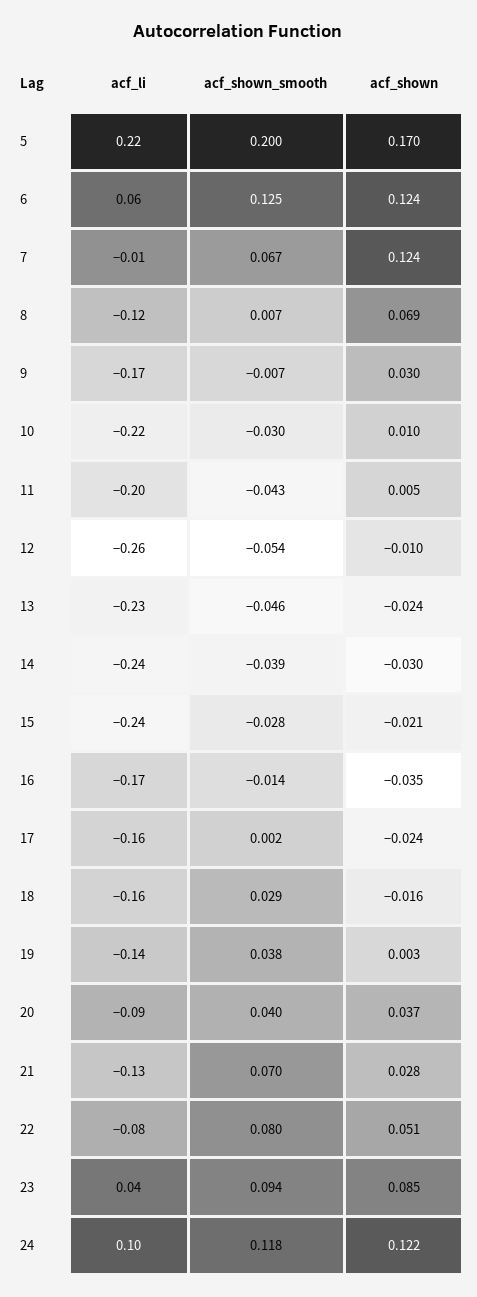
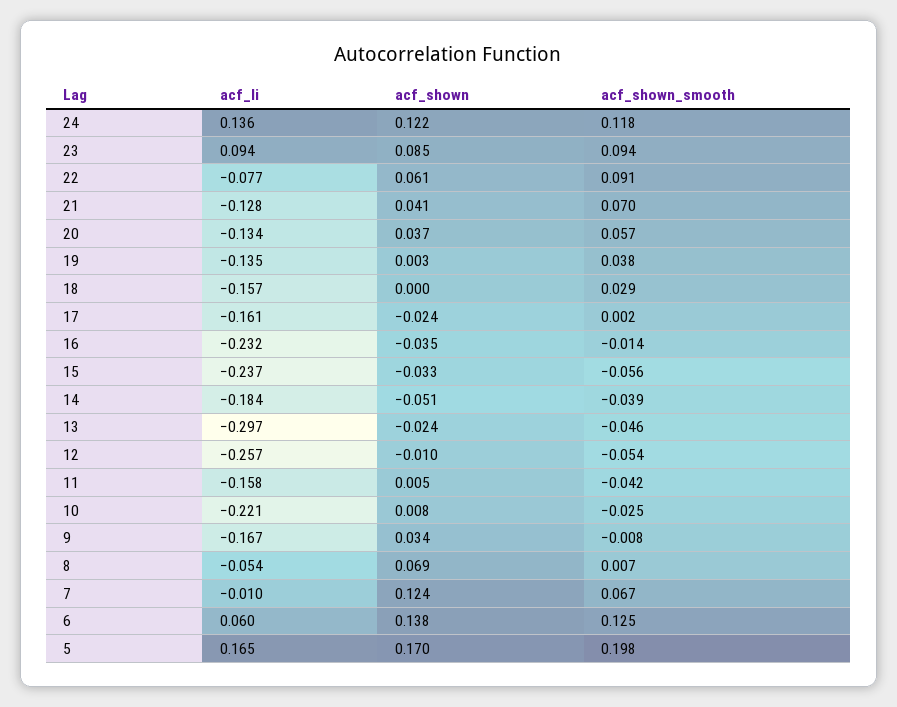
  {
    "acf_li": {
-     "5": 0.22,
+     "5": 0.165,
      "6": 0.06,
      "7": -0.01,
-     "8": -0.12,
+     "8": -0.054,
      "9": -0.167,
      "10": -0.221,
-     "11": -0.2,
+     "11": -0.158,
      "12": -0.257,
-     "13": -0.23,
+     "13": -0.297,
-     "14": -0.24,
+     "14": -0.184,
      "15": -0.237,
-     "16": -0.17,
+     "16": -0.232,
      "17": -0.161,
      "18": -0.157,
      "19": -0.135,
-     "20": -0.09,
+     "20": -0.134,
      "21": -0.128,
      "22": -0.077,
-     "23": 0.04,
+     "23": 0.094,
-     "24": 0.1
+     "24": 0.136
    },
    "acf_shown_smooth": {
-     "5": 0.2,
+     "5": 0.198,
      "6": 0.125,
      "7": 0.067,
      "8": 0.007,
-     "9": -0.007,
+     "9": -0.008,
-     "10": -0.03,
+     "10": -0.025,
-     "11": -0.043,
+     "11": -0.042,
      "12": -0.054,
      "13": -0.046,
      "14": -0.039,
-     "15": -0.028,
+     "15": -0.056,
      "16": -0.014,
      "17": 0.002,
      "18": 0.029,
      "19": 0.038,
-     "20": 0.04,
+     "20": 0.057,
      "21": 0.07,
-     "22": 0.08,
+     "22": 0.091,
      "23": 0.094,
      "24": 0.118
    },
    "acf_shown": {
      "5": 0.17,
-     "6": 0.124,
+     "6": 0.138,
      "7": 0.124,
      "8": 0.069,
-     "9": 0.03,
+     "9": 0.034,
-     "10": 0.01,
+     "10": 0.008,
      "11": 0.005,
      "12": -0.01,
      "13": -0.024,
-     "14": -0.03,
+     "14": -0.051,
-     "15": -0.021,
+     "15": -0.033,
      "16": -0.035,
      "17": -0.024,
-     "18": -0.016,
+     "18": 0,
      "19": 0.003,
      "20": 0.037,
-     "21": 0.028,
+     "21": 0.041,
-     "22": 0.051,
+     "22": 0.061,
      "23": 0.085,
      "24": 0.122
    }
  }

